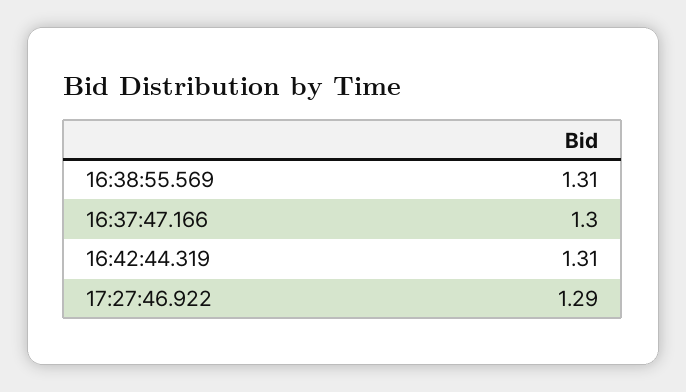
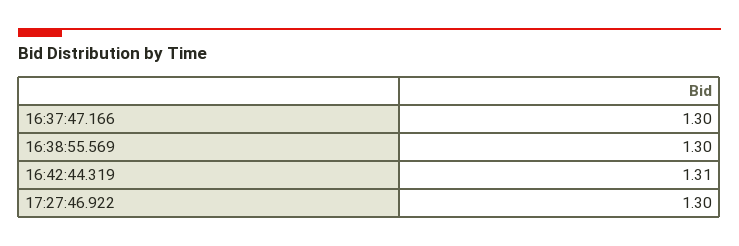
  {
-   "16:38:55.569": 1.31,
+   "16:38:55.569": 1.3,
    "16:37:47.166": 1.3,
    "16:42:44.319": 1.31,
-   "17:27:46.922": 1.29
+   "17:27:46.922": 1.3
  }

